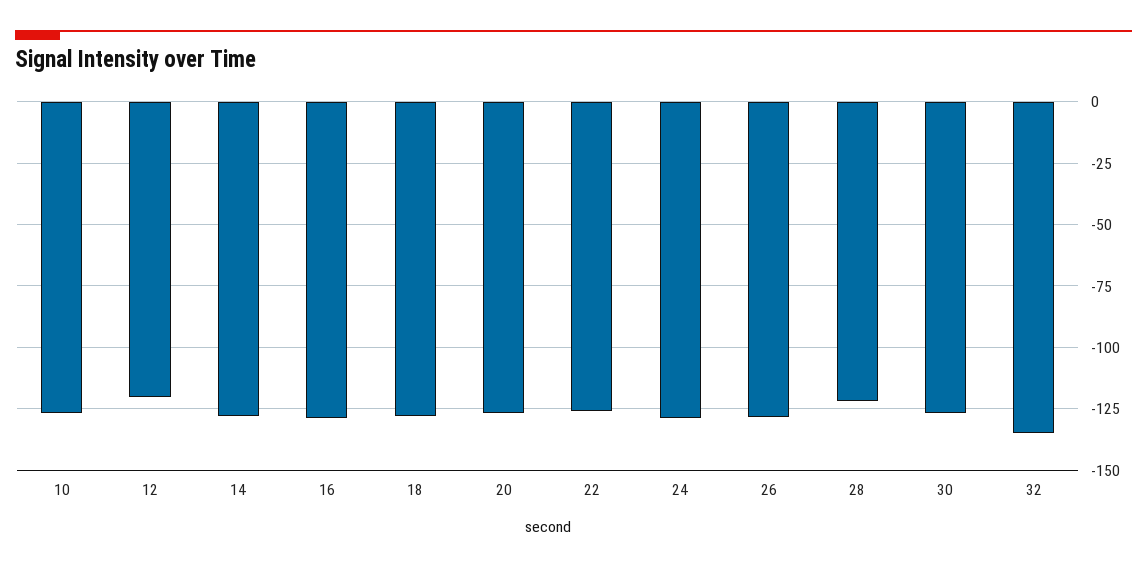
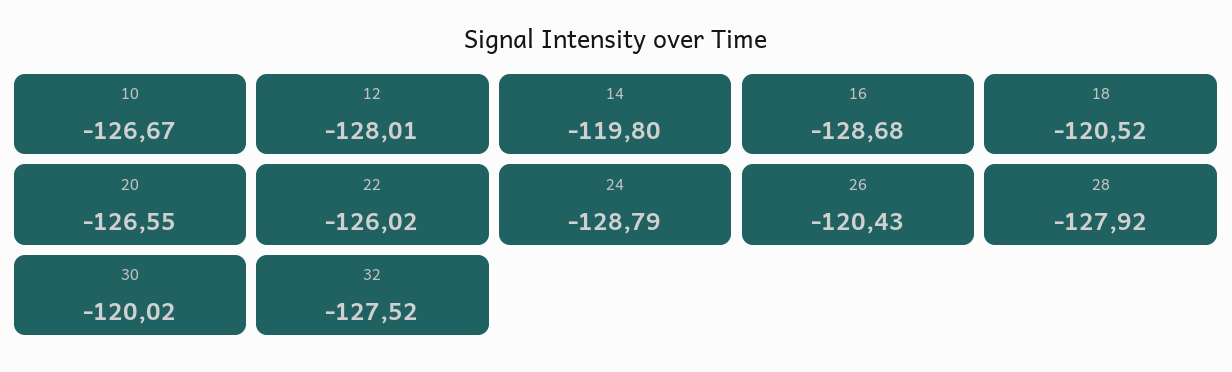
  {
    "10": -126.67,
-   "12": -120,
+   "12": -128.01,
-   "14": -127.5,
+   "14": -119.8,
    "16": -128.68,
-   "18": -127.5,
+   "18": -120.52,
    "20": -126.55,
    "22": -126.02,
    "24": -128.79,
-   "26": -127.5,
+   "26": -120.43,
-   "28": -122.5,
+   "28": -127.92,
-   "30": -127.5,
+   "30": -120.02,
-   "32": -135
+   "32": -127.52
  }

